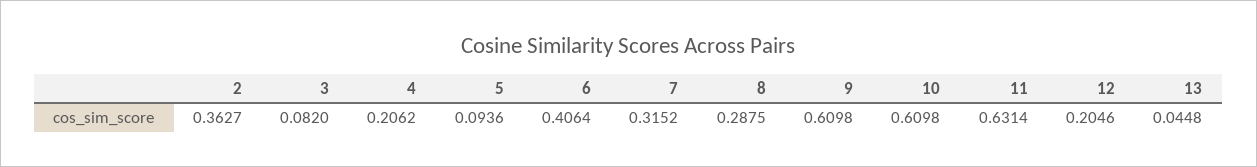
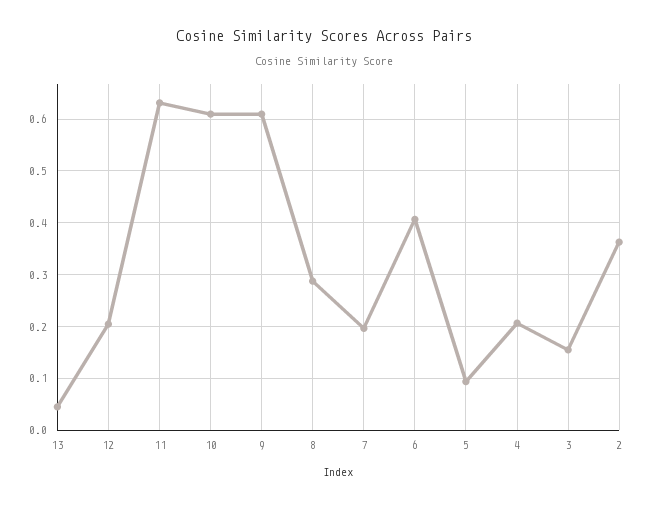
  {
    "2": 0.3627,
-   "3": 0.082,
+   "3": 0.16,
    "4": 0.2062,
    "5": 0.0936,
    "6": 0.4064,
-   "7": 0.3152,
+   "7": 0.2,
    "8": 0.2875,
    "9": 0.6098,
    "10": 0.6098,
    "11": 0.6314,
    "12": 0.2046,
    "13": 0.0448
  }

